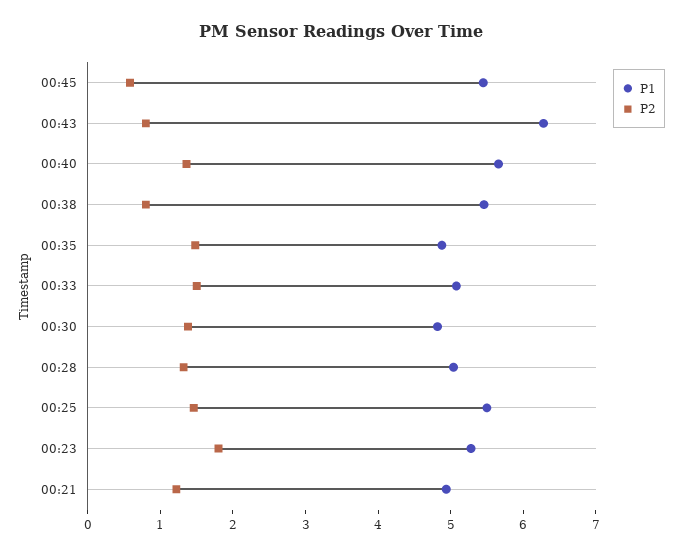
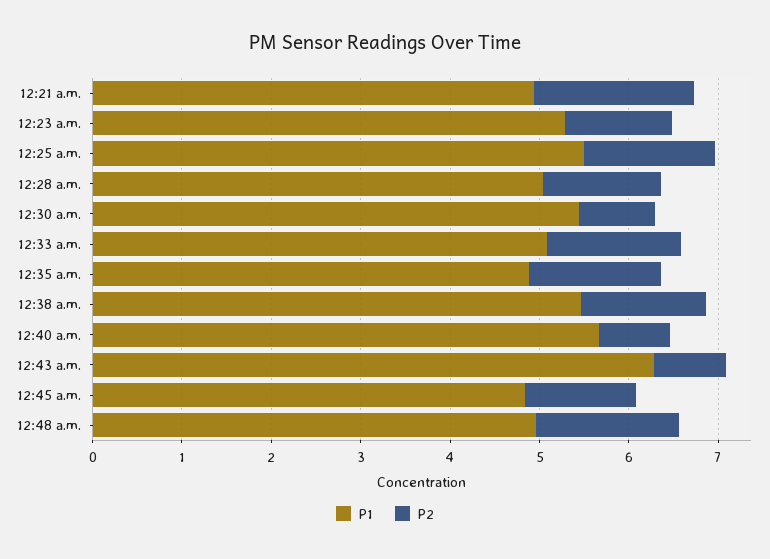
  {
    "P1": {
-     "00:45": 5.4,
+     "00:45": 4.8,
      "00:43": 6.2,
      "00:40": 5.6,
      "00:38": 5.4,
      "00:35": 4.8,
      "00:33": 5,
-     "00:30": 4.8,
+     "00:30": 5.4,
      "00:28": 5,
      "00:25": 5.6,
      "00:23": 5.2,
-     "00:21": 5
+     "00:21": 5,
+     "12:48 a.m.": 5
    },
    "P2": {
-     "00:45": 0.6,
+     "00:45": 1.2,
      "00:43": 0.8,
-     "00:40": 1.4,
+     "00:40": 0.8,
-     "00:38": 0.8,
+     "00:38": 1.4,
      "00:35": 1.4,
      "00:33": 1.6,
-     "00:30": 1.4,
+     "00:30": 0.8,
      "00:28": 1.4,
      "00:25": 1.4,
-     "00:23": 1.8,
+     "00:23": 1.2,
-     "00:21": 1.2
+     "00:21": 1.8,
+     "12:48 a.m.": 1.6
    }
  }

